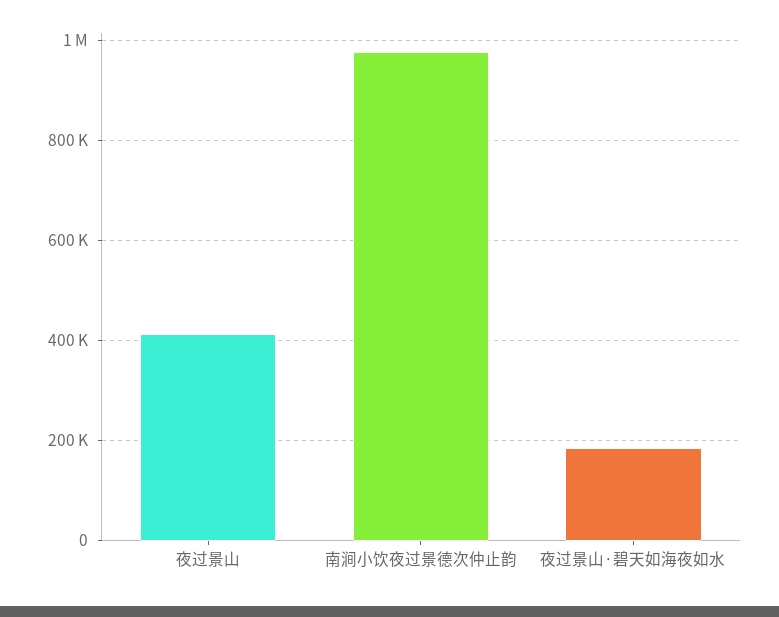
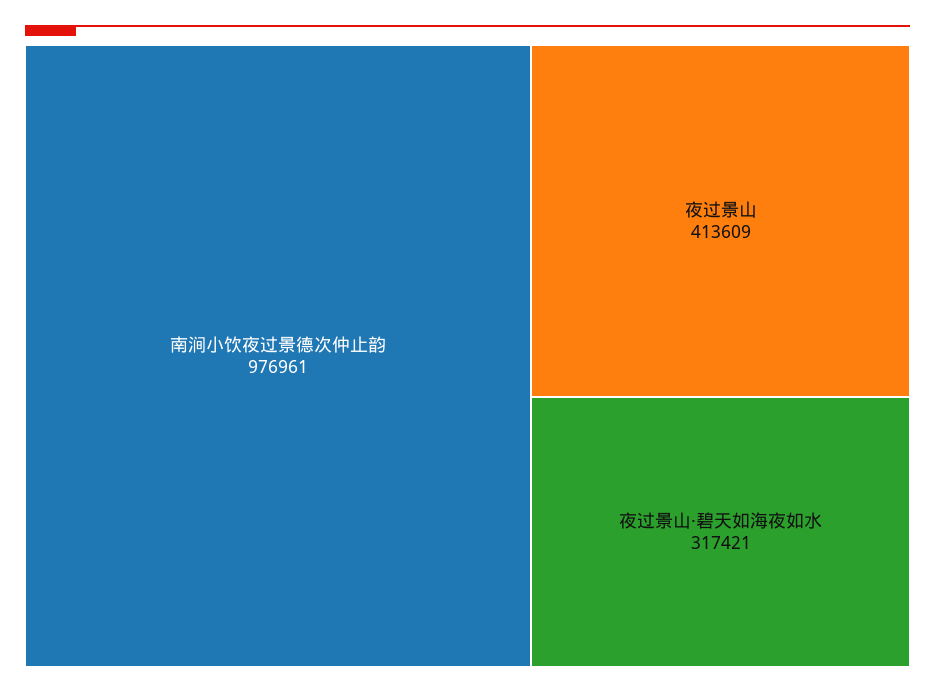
  {
    "夜过景山": 413609,
    "南涧小饮夜过景德次仲止韵": 976961,
-   "夜过景山·碧天如海夜如水": 180000
+   "夜过景山·碧天如海夜如水": 317421
  }

